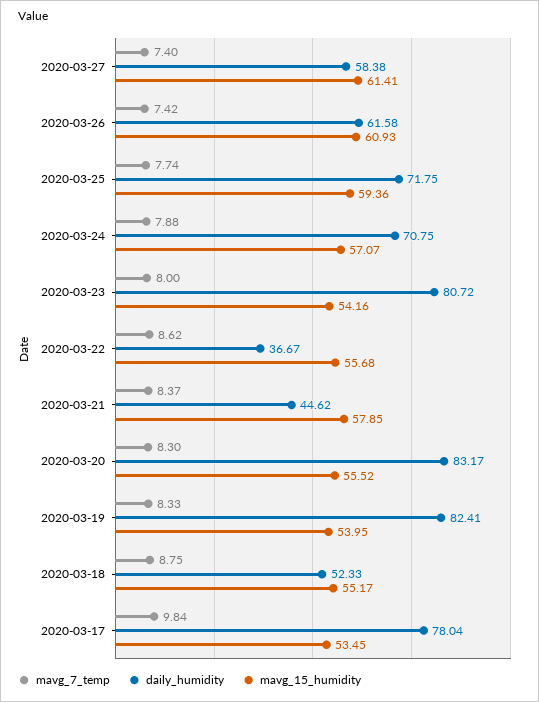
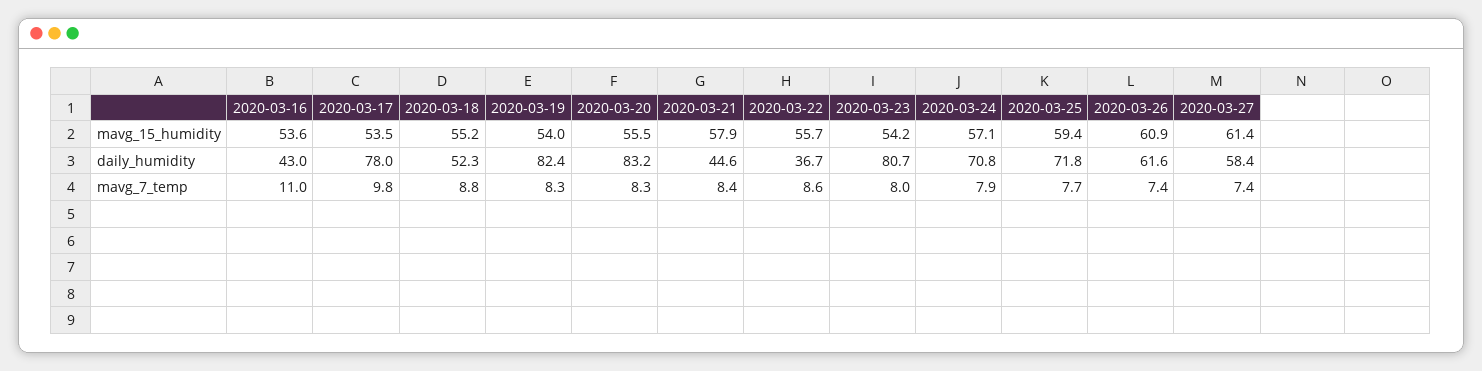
  {
    "mavg_7_temp": {
      "2020-03-27": 7.4,
      "2020-03-26": 7.42,
      "2020-03-25": 7.74,
      "2020-03-24": 7.88,
      "2020-03-23": 8,
      "2020-03-22": 8.62,
      "2020-03-21": 8.37,
      "2020-03-20": 8.3,
      "2020-03-19": 8.33,
      "2020-03-18": 8.75,
-     "2020-03-17": 9.84
+     "2020-03-17": 9.84,
+     "2020-03-16": 11
    },
    "daily_humidity": {
      "2020-03-27": 58.38,
      "2020-03-26": 61.58,
      "2020-03-25": 71.75,
      "2020-03-24": 70.75,
      "2020-03-23": 80.72,
      "2020-03-22": 36.67,
      "2020-03-21": 44.62,
      "2020-03-20": 83.17,
      "2020-03-19": 82.41,
      "2020-03-18": 52.33,
-     "2020-03-17": 78.04
+     "2020-03-17": 78.04,
+     "2020-03-16": 43
    },
    "mavg_15_humidity": {
      "2020-03-27": 61.41,
      "2020-03-26": 60.93,
      "2020-03-25": 59.36,
      "2020-03-24": 57.07,
      "2020-03-23": 54.16,
      "2020-03-22": 55.68,
      "2020-03-21": 57.85,
      "2020-03-20": 55.52,
      "2020-03-19": 53.95,
      "2020-03-18": 55.17,
-     "2020-03-17": 53.45
+     "2020-03-17": 53.45,
+     "2020-03-16": 53.6
    }
  }

